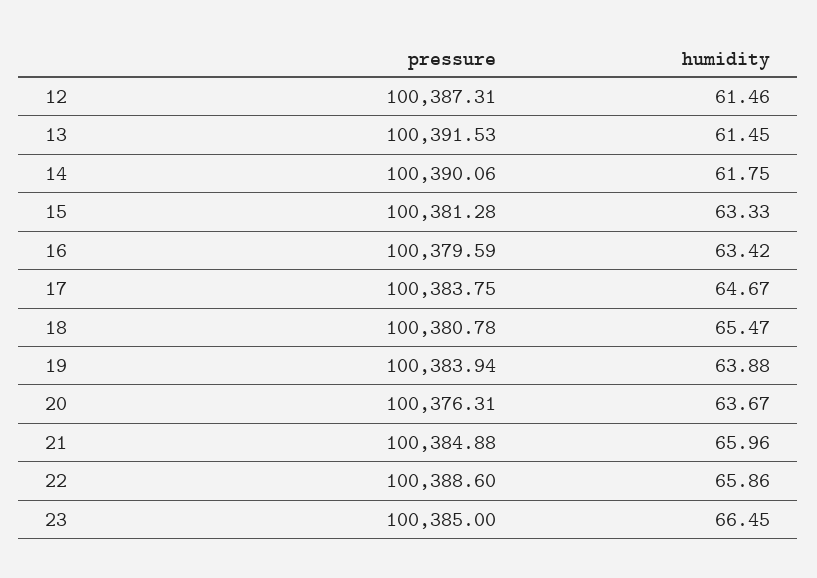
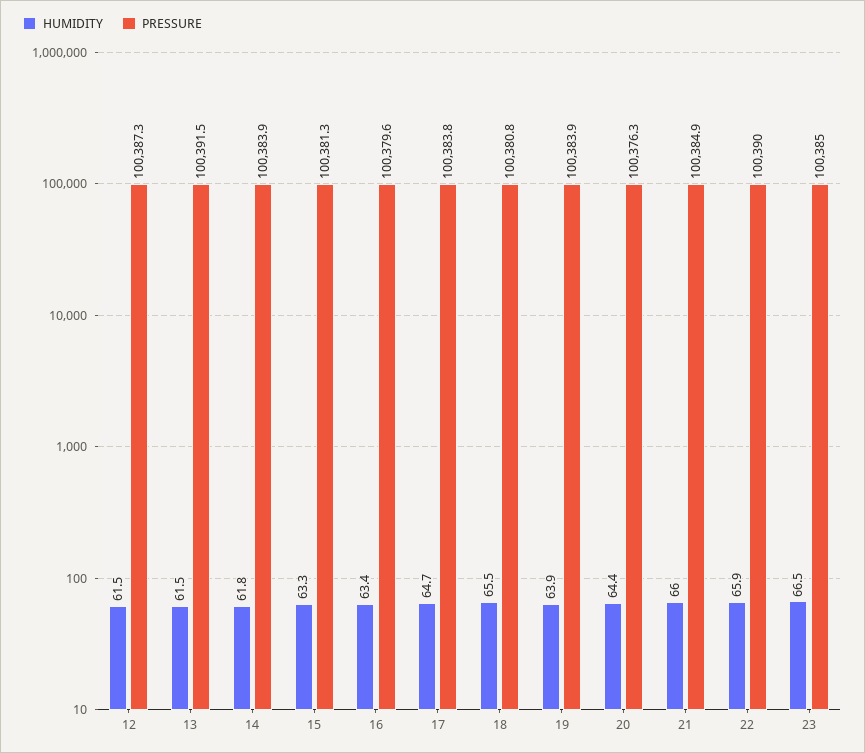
  {
    "pressure": {
      "12": 100387.31,
      "13": 100391.53,
-     "14": 100390.06,
+     "14": 100383.9,
      "15": 100381.28,
      "16": 100379.59,
      "17": 100383.75,
      "18": 100380.78,
      "19": 100383.94,
      "20": 100376.31,
      "21": 100384.88,
-     "22": 100388.6,
+     "22": 100390,
      "23": 100385
    },
    "humidity": {
      "12": 61.46,
      "13": 61.45,
      "14": 61.75,
      "15": 63.33,
      "16": 63.42,
      "17": 64.67,
      "18": 65.47,
      "19": 63.88,
-     "20": 63.67,
+     "20": 64.4,
      "21": 65.96,
      "22": 65.86,
      "23": 66.45
    }
  }

